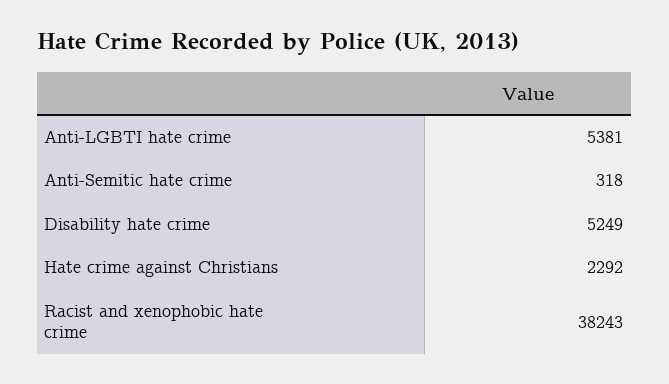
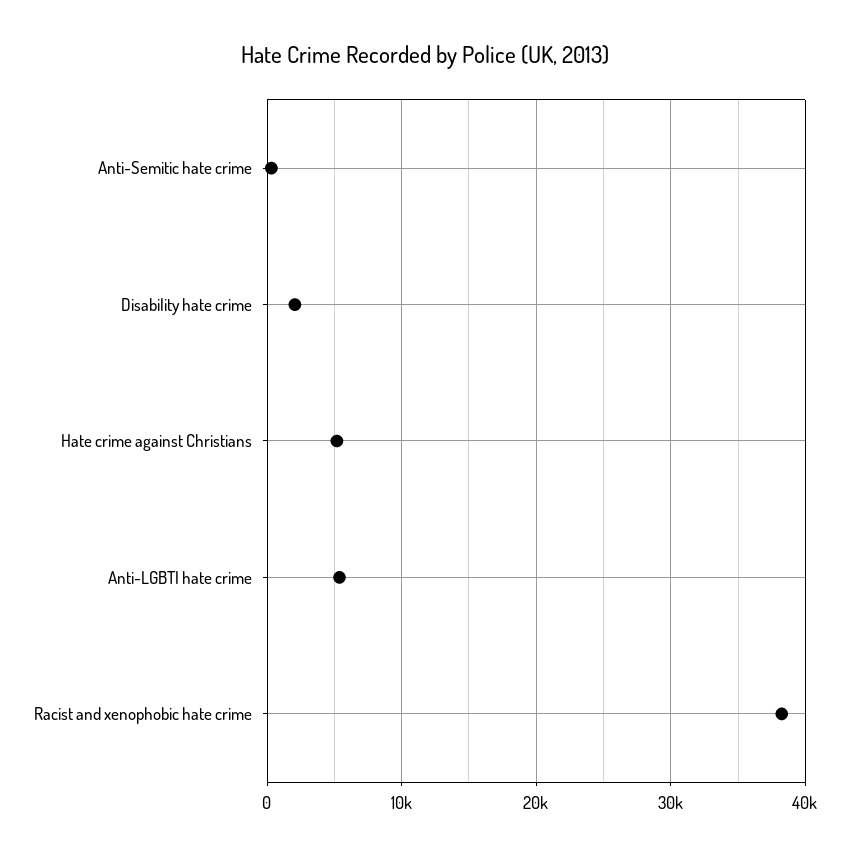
  {
    "Anti-LGBTI hate crime": 5381,
    "Anti-Semitic hate crime": 318,
-   "Disability hate crime": 5249,
+   "Disability hate crime": 2000,
-   "Hate crime against Christians": 2292,
+   "Hate crime against Christians": 5000,
    "Racist and xenophobic hate crime": 38243
  }

